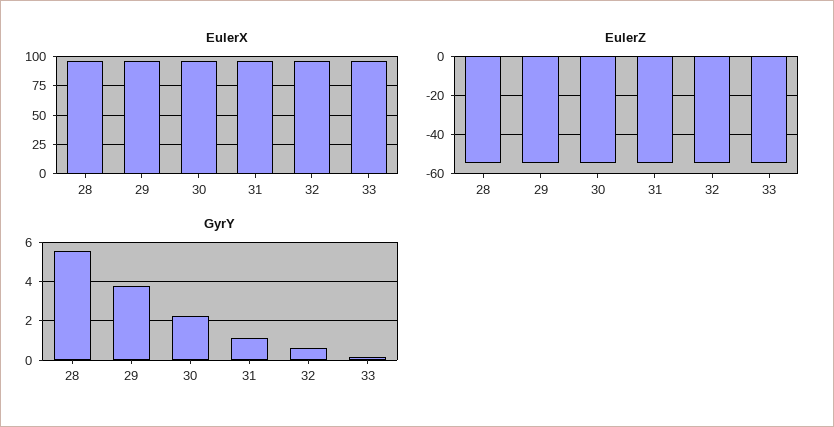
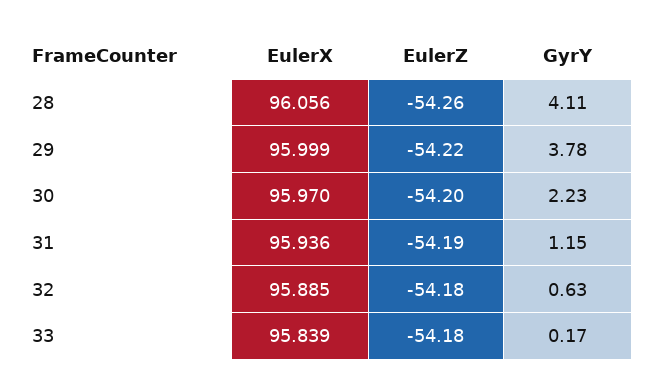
  {
    "EulerX": {
      "28": 96.056,
      "29": 95.999,
      "30": 95.97,
      "31": 95.936,
      "32": 95.885,
      "33": 95.839
    },
    "EulerZ": {
      "28": -54.26,
      "29": -54.22,
      "30": -54.2,
      "31": -54.19,
      "32": -54.18,
      "33": -54.18
    },
    "GyrY": {
-     "28": 5.5,
+     "28": 4.11,
      "29": 3.78,
      "30": 2.23,
      "31": 1.15,
      "32": 0.63,
      "33": 0.17
    }
  }

